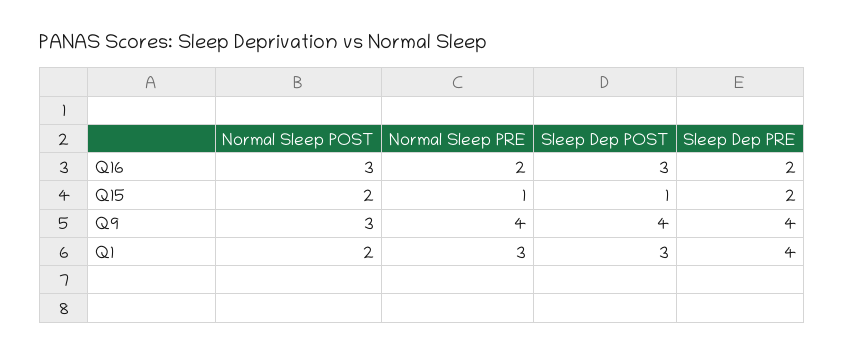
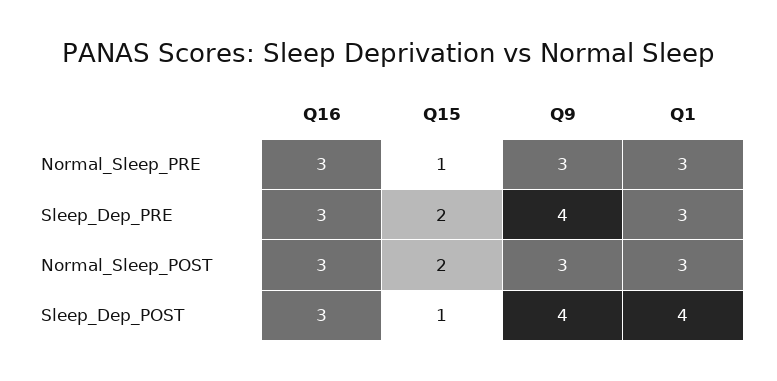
  {
    "Normal Sleep POST": {
      "Q16": 3,
      "Q15": 2,
      "Q9": 3,
-     "Q1": 2
+     "Q1": 3
    },
    "Normal Sleep PRE": {
-     "Q16": 2,
+     "Q16": 3,
      "Q15": 1,
-     "Q9": 4,
+     "Q9": 3,
      "Q1": 3
    },
    "Sleep Dep POST": {
      "Q16": 3,
      "Q15": 1,
      "Q9": 4,
-     "Q1": 3
+     "Q1": 4
    },
    "Sleep Dep PRE": {
-     "Q16": 2,
+     "Q16": 3,
      "Q15": 2,
      "Q9": 4,
-     "Q1": 4
+     "Q1": 3
    }
  }

